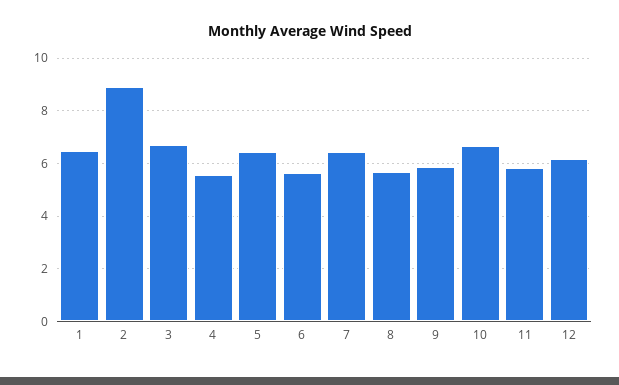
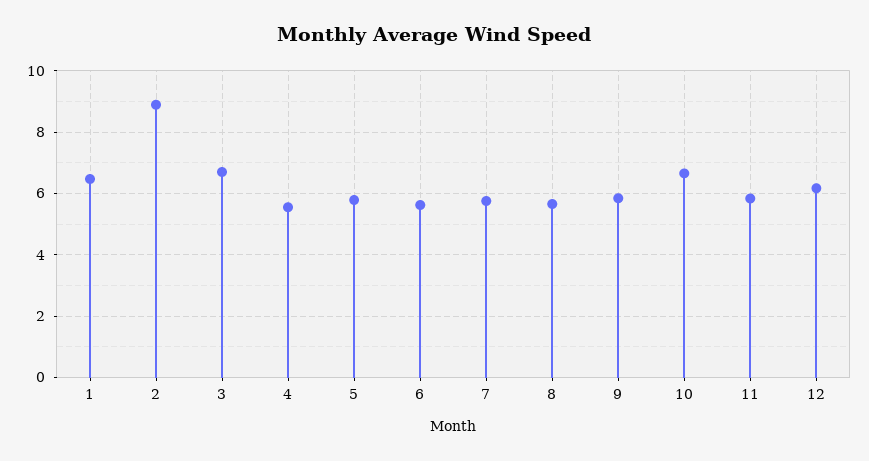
  {
    "1": 6.4,
    "2": 8.8,
    "3": 6.8,
    "4": 5.6,
-   "5": 6.5,
+   "5": 5.8,
    "6": 5.6,
-   "7": 6.5,
+   "7": 5.8,
    "8": 5.6,
    "9": 5.8,
    "10": 6.6,
    "11": 5.8,
    "12": 6.2
  }

